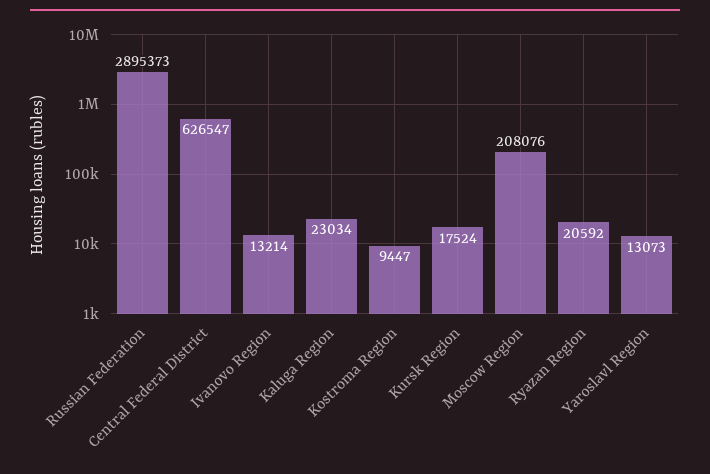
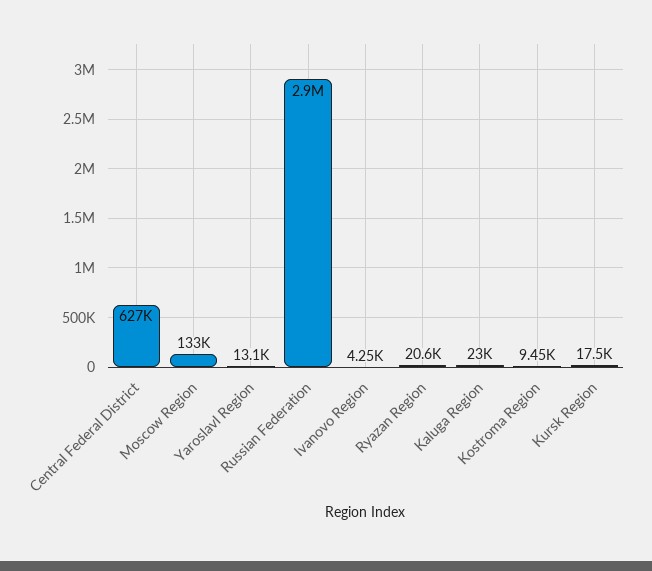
  {
    "Russian Federation": 2895373,
    "Central Federal District": 626547,
-   "Ivanovo Region": 13214,
+   "Ivanovo Region": 4250,
    "Kaluga Region": 23034,
    "Kostroma Region": 9447,
    "Kursk Region": 17524,
-   "Moscow Region": 208076,
+   "Moscow Region": 133000,
    "Ryazan Region": 20592,
    "Yaroslavl Region": 13073
  }

